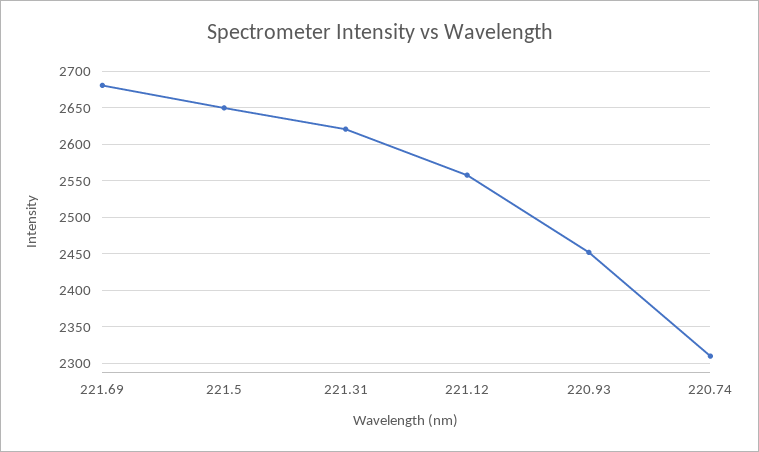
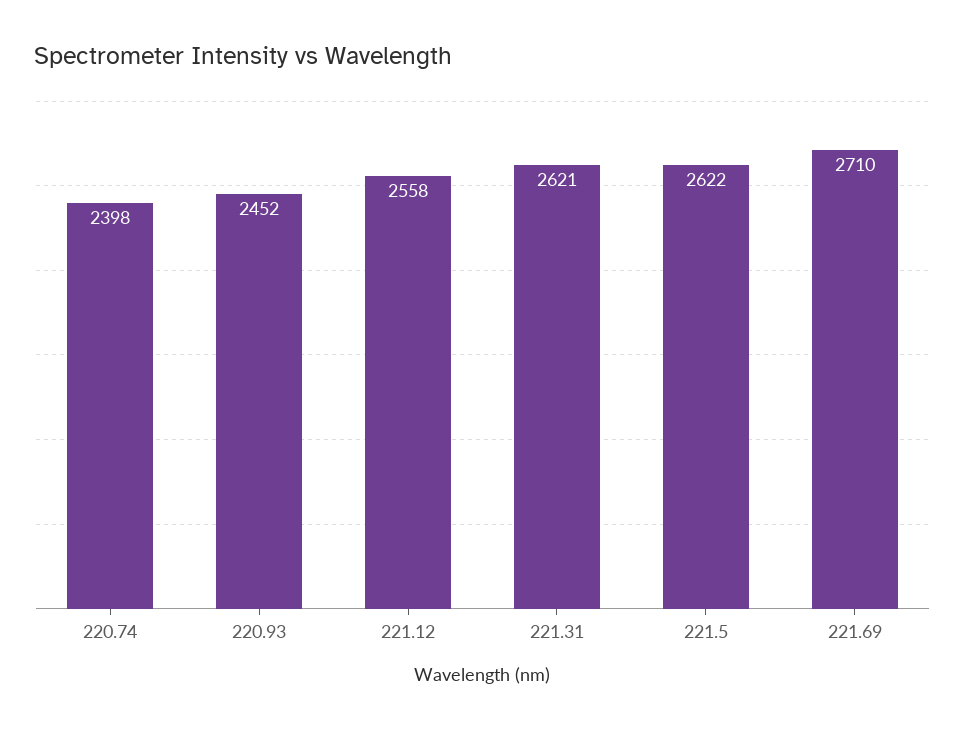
  {
-   "221.69": 2680,
+   "221.69": 2710,
-   "221.5": 2650,
+   "221.5": 2622,
    "221.31": 2621,
    "221.12": 2558,
    "220.93": 2452,
-   "220.74": 2310
+   "220.74": 2398
  }

